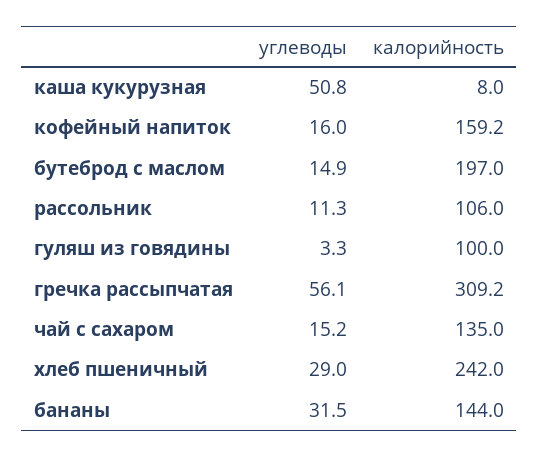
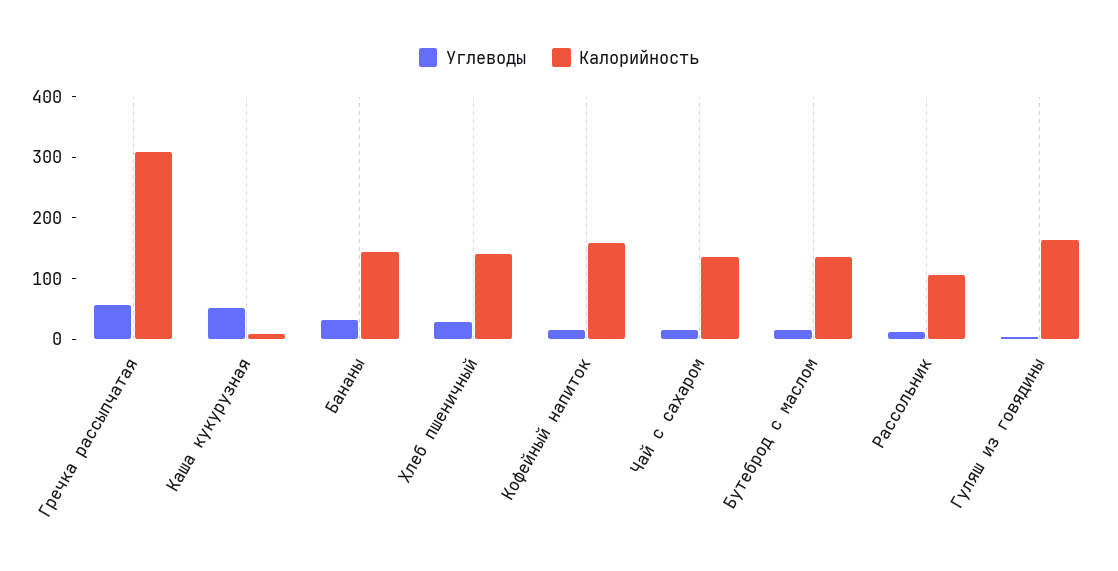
  {
    "углеводы": {
      "каша кукурузная": 50.8,
      "кофейный напиток": 16,
      "бутеброд с маслом": 14.9,
      "рассольник": 11.3,
      "гуляш из говядины": 3.3,
      "гречка рассыпчатая": 56.1,
      "чай с сахаром": 15.2,
      "хлеб пшеничный": 29,
      "бананы": 31.5
    },
    "калорийность": {
      "каша кукурузная": 8,
      "кофейный напиток": 159.2,
-     "бутеброд с маслом": 197,
+     "бутеброд с маслом": 140,
      "рассольник": 106,
-     "гуляш из говядины": 100,
+     "гуляш из говядины": 160,
      "гречка рассыпчатая": 309.2,
      "чай с сахаром": 135,
-     "хлеб пшеничный": 242,
+     "хлеб пшеничный": 140,
      "бананы": 144
    }
  }

